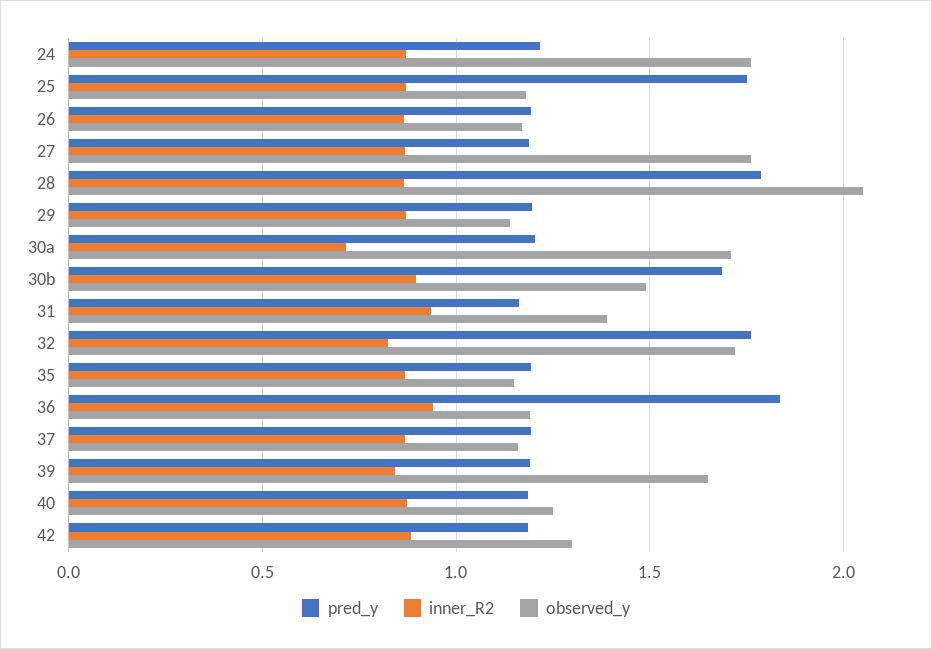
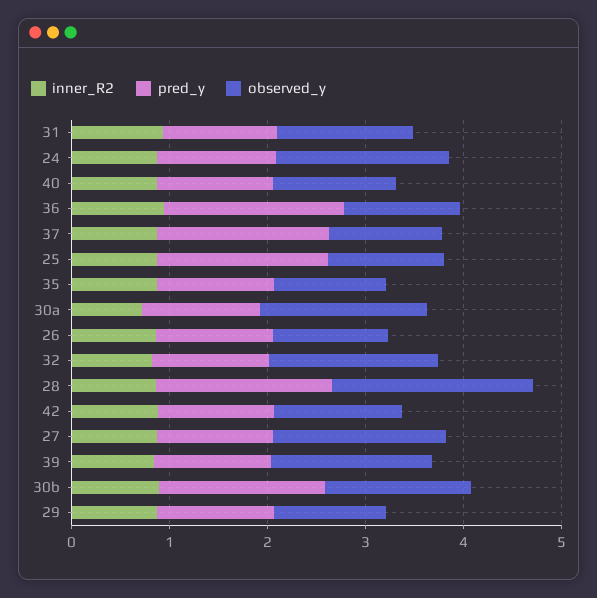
  {
    "pred_y": {
      "24": 1.2,
      "25": 1.75,
      "26": 1.2,
      "27": 1.2,
      "28": 1.8,
      "29": 1.2,
      "30a": 1.2,
      "30b": 1.7,
      "31": 1.15,
-     "32": 1.75,
+     "32": 1.2,
      "35": 1.2,
      "36": 1.85,
-     "37": 1.2,
+     "37": 1.8,
      "39": 1.2,
      "40": 1.2,
      "42": 1.2
    },
    "inner_R2": {
      "24": 0.85,
      "25": 0.85,
      "26": 0.85,
      "27": 0.85,
      "28": 0.85,
      "29": 0.85,
      "30a": 0.7,
      "30b": 0.9,
      "31": 0.95,
      "32": 0.8,
      "35": 0.85,
      "36": 0.95,
      "37": 0.85,
      "39": 0.85,
      "40": 0.85,
      "42": 0.9
    },
    "observed_y": {
      "24": 1.75,
      "25": 1.2,
      "26": 1.15,
      "27": 1.75,
      "28": 2.05,
      "29": 1.15,
      "30a": 1.7,
      "30b": 1.5,
      "31": 1.4,
      "32": 1.7,
      "35": 1.15,
      "36": 1.2,
      "37": 1.15,
      "39": 1.65,
      "40": 1.25,
      "42": 1.3
    }
  }

